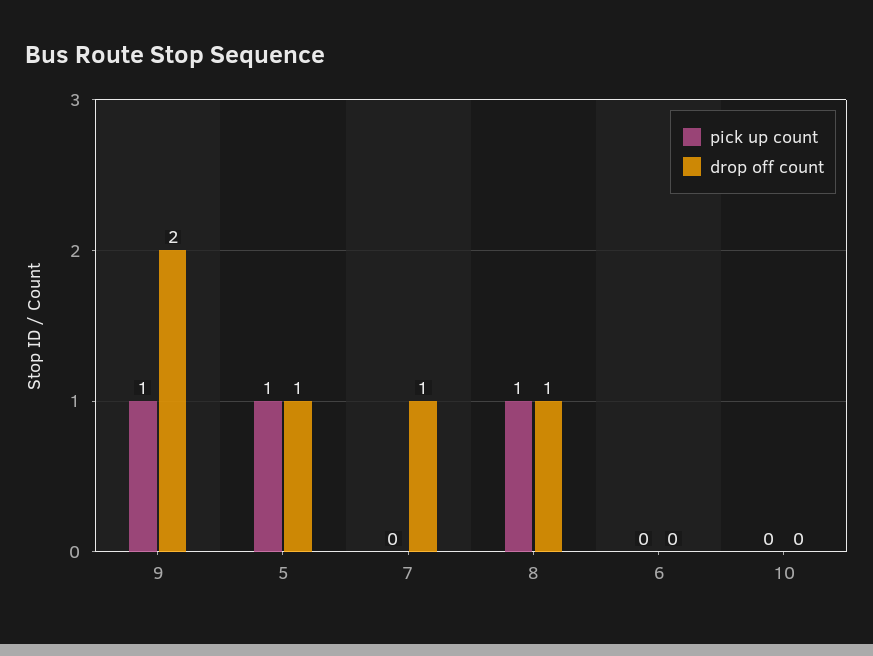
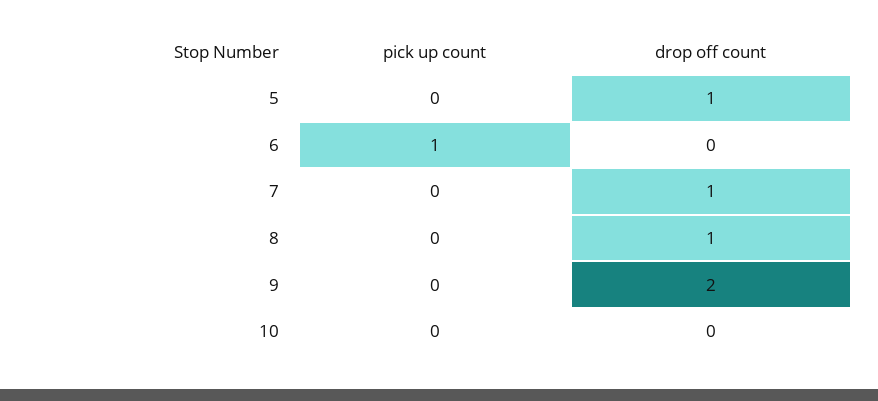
  {
    "pick up count": {
-     "9": 1,
+     "9": 0,
-     "5": 1,
+     "5": 0,
      "7": 0,
-     "8": 1,
+     "8": 0,
-     "6": 0,
+     "6": 1,
      "10": 0
    },
    "drop off count": {
      "9": 2,
      "5": 1,
      "7": 1,
      "8": 1,
      "6": 0,
      "10": 0
    }
  }

